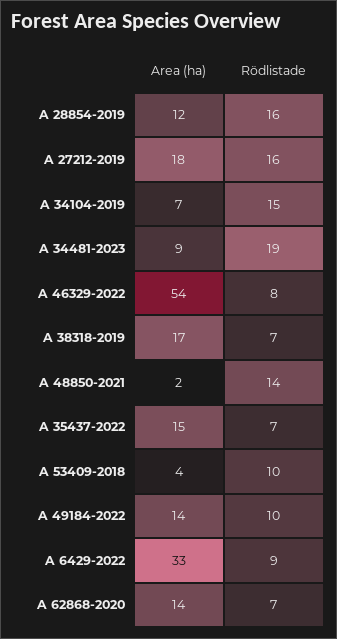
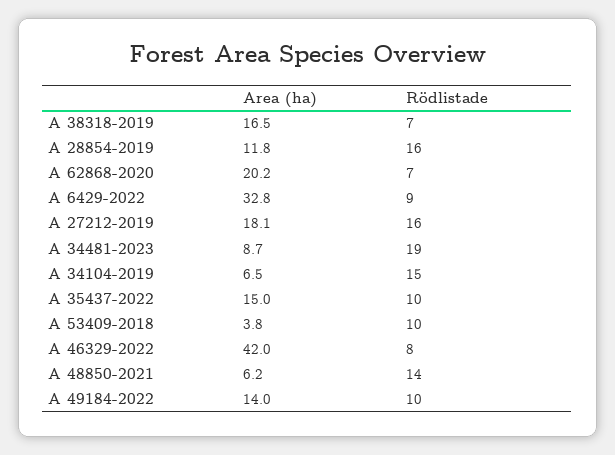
  {
    "Area (ha)": {
      "A 28854-2019": 11.8,
      "A 27212-2019": 18.1,
      "A 34104-2019": 6.5,
      "A 34481-2023": 8.7,
-     "A 46329-2022": 54,
+     "A 46329-2022": 42,
      "A 38318-2019": 16.5,
-     "A 48850-2021": 2,
+     "A 48850-2021": 6.2,
      "A 35437-2022": 15,
      "A 53409-2018": 3.8,
      "A 49184-2022": 14,
      "A 6429-2022": 32.8,
-     "A 62868-2020": 14
+     "A 62868-2020": 20.2
    },
    "Rödlistade": {
      "A 28854-2019": 16,
      "A 27212-2019": 16,
      "A 34104-2019": 15,
      "A 34481-2023": 19,
      "A 46329-2022": 8,
      "A 38318-2019": 7,
      "A 48850-2021": 14,
-     "A 35437-2022": 7,
+     "A 35437-2022": 10,
      "A 53409-2018": 10,
      "A 49184-2022": 10,
      "A 6429-2022": 9,
      "A 62868-2020": 7
    }
  }

